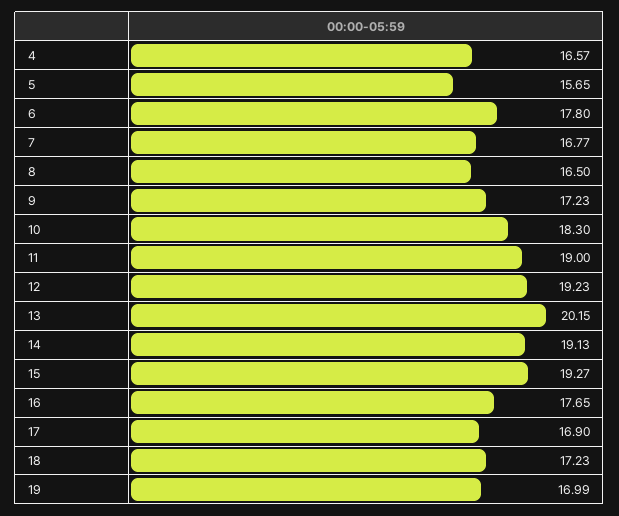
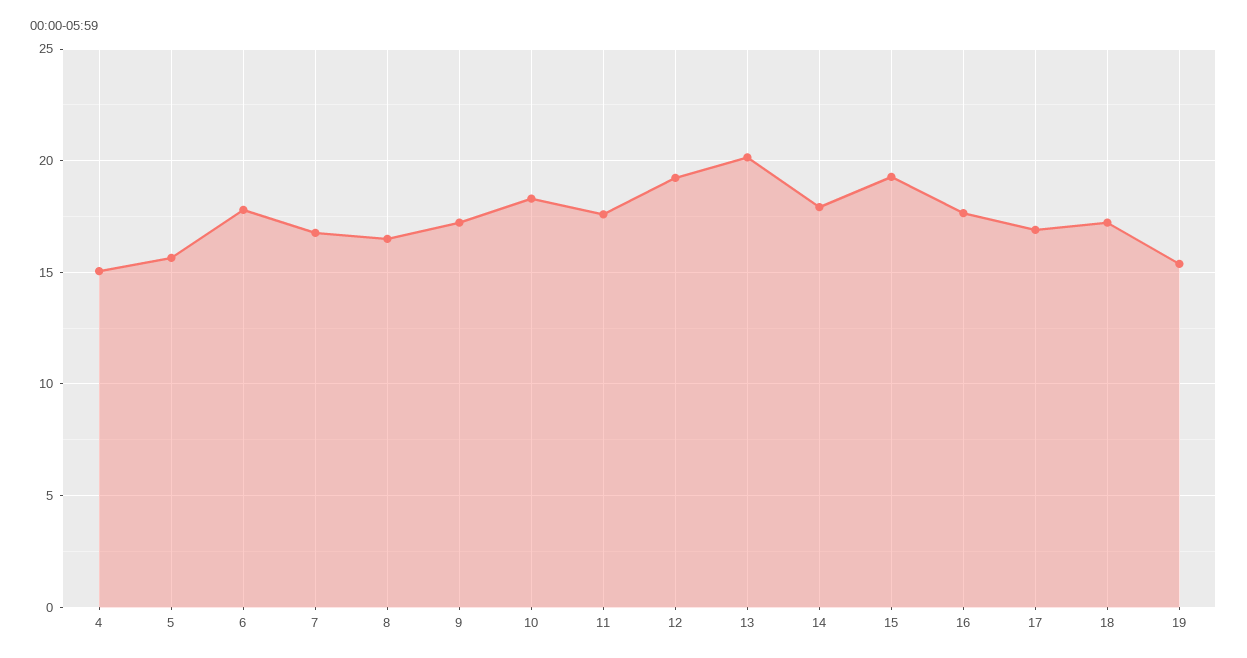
  {
-   "4": 16.57,
+   "4": 15,
    "5": 15.65,
    "6": 17.8,
    "7": 16.77,
    "8": 16.5,
    "9": 17.23,
    "10": 18.3,
-   "11": 19,
+   "11": 17.5,
    "12": 19.23,
    "13": 20.15,
-   "14": 19.13,
+   "14": 18,
    "15": 19.27,
    "16": 17.65,
    "17": 16.9,
    "18": 17.23,
-   "19": 16.99
+   "19": 15.5
  }

